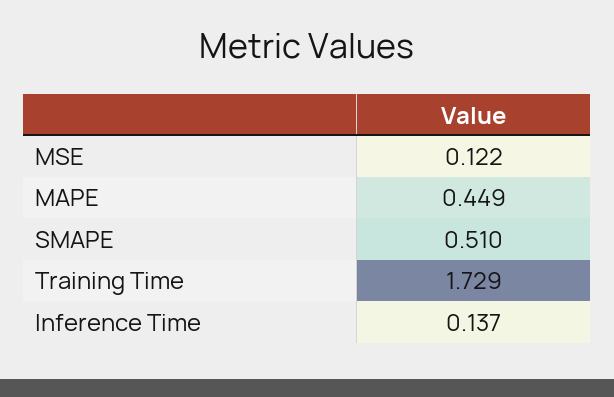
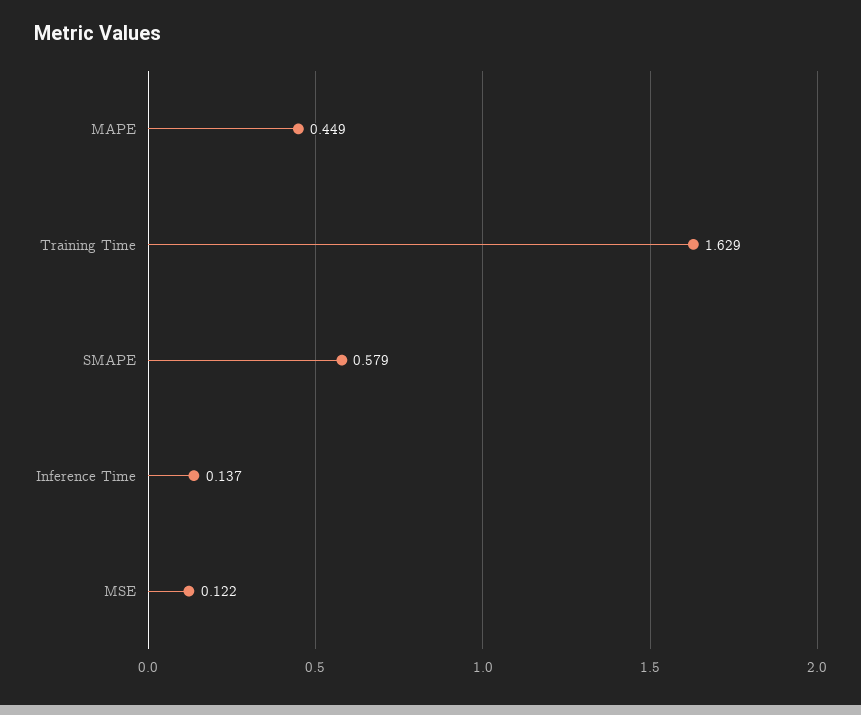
  {
    "MSE": 0.122,
    "MAPE": 0.449,
-   "SMAPE": 0.51,
+   "SMAPE": 0.579,
-   "Training Time": 1.729,
+   "Training Time": 1.629,
    "Inference Time": 0.137
  }

